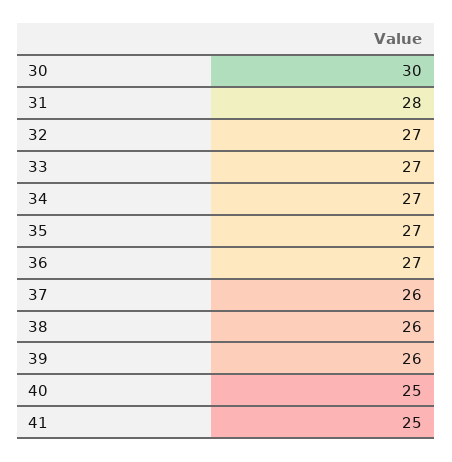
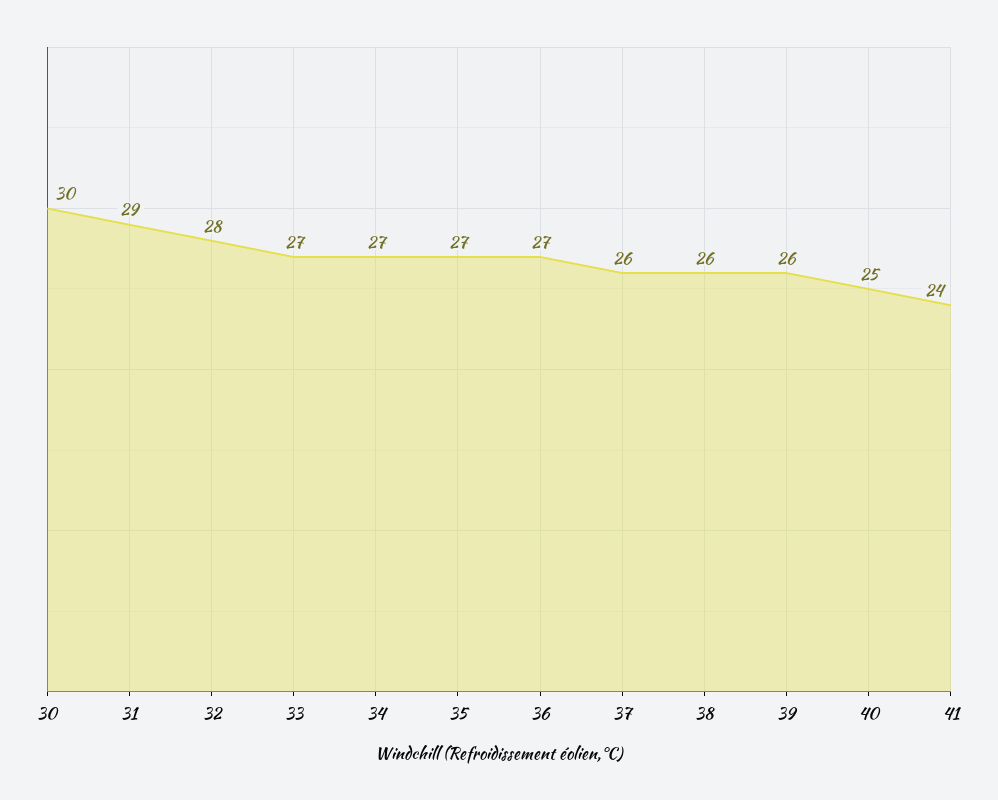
  {
    "30": 30,
-   "31": 28,
+   "31": 29,
-   "32": 27,
+   "32": 28,
    "33": 27,
    "34": 27,
    "35": 27,
    "36": 27,
    "37": 26,
    "38": 26,
    "39": 26,
    "40": 25,
-   "41": 25
+   "41": 24
  }

